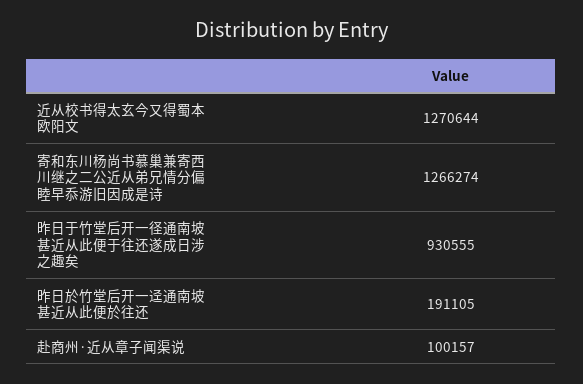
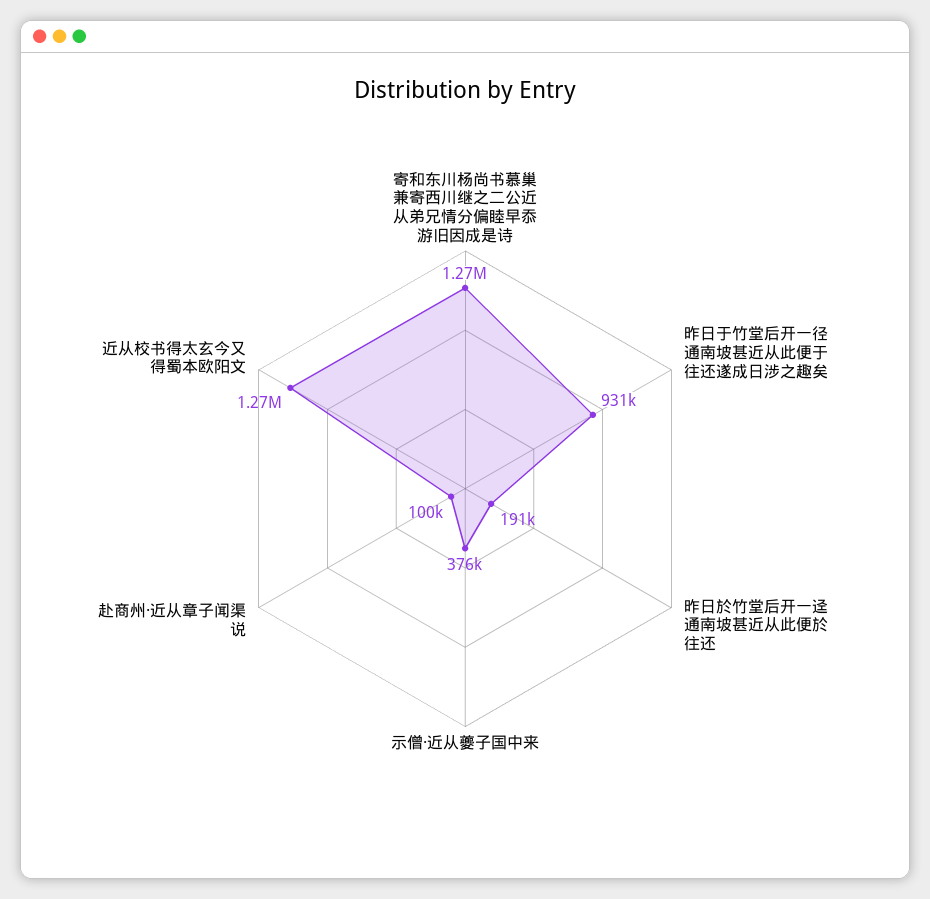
  {
    "近从校书得太玄今又得蜀本欧阳文": 1270644,
    "寄和东川杨尚书慕巢兼寄西川继之二公近从弟兄情分偏睦早忝游旧因成是诗": 1266274,
    "昨日于竹堂后开一径通南坡甚近从此便于往还遂成日涉之趣矣": 930555,
    "昨日於竹堂后开一迳通南坡甚近从此便於往还": 191105,
-   "赴商州·近从章子闻渠说": 100157
+   "赴商州·近从章子闻渠说": 100157,
+   "示僧·近从夔子国中来": 376000
  }

